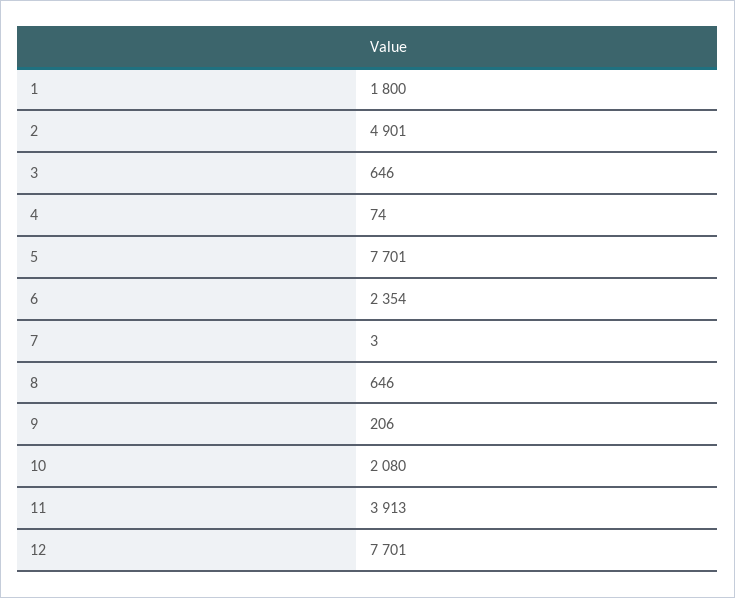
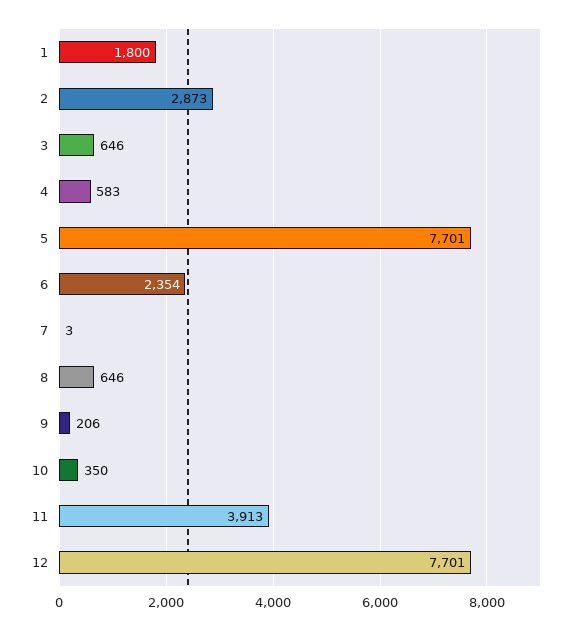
  {
    "1": 1800,
-   "2": 4901,
+   "2": 2873,
    "3": 646,
-   "4": 74,
+   "4": 583,
    "5": 7701,
    "6": 2354,
    "7": 3,
    "8": 646,
    "9": 206,
-   "10": 2080,
+   "10": 350,
    "11": 3913,
    "12": 7701
  }

